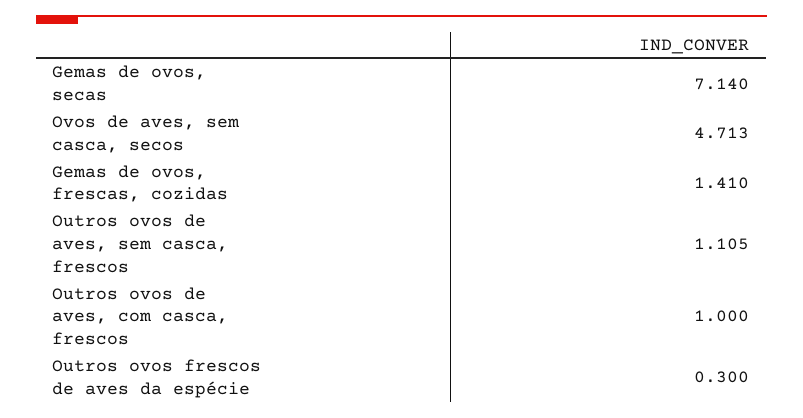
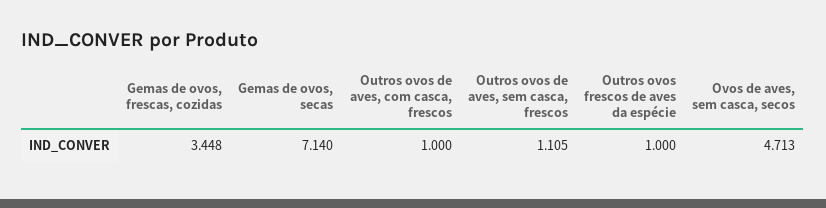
  {
    "Gemas de ovos, secas": 7.14,
    "Ovos de aves, sem casca, secos": 4.713,
-   "Gemas de ovos, frescas, cozidas": 1.41,
+   "Gemas de ovos, frescas, cozidas": 3.448,
    "Outros ovos de aves, sem casca, frescos": 1.105,
    "Outros ovos de aves, com casca, frescos": 1,
-   "Outros ovos frescos de aves da espécie": 0.3
+   "Outros ovos frescos de aves da espécie": 1
  }

